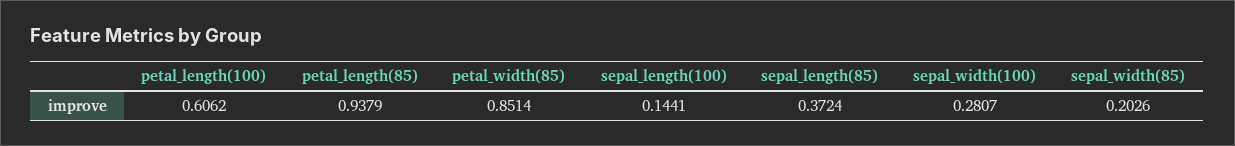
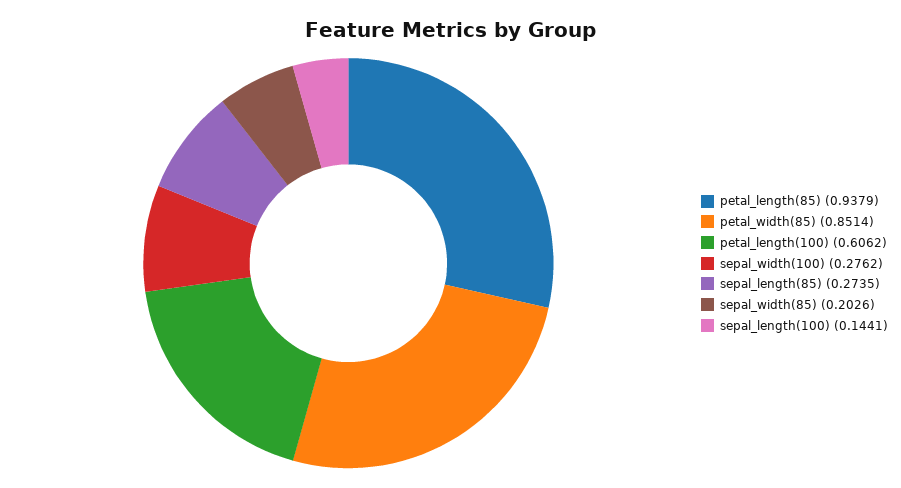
  {
    "petal_length(100)": 0.6062,
    "petal_length(85)": 0.9379,
    "petal_width(85)": 0.8514,
    "sepal_length(100)": 0.1441,
-   "sepal_length(85)": 0.3724,
+   "sepal_length(85)": 0.2735,
-   "sepal_width(100)": 0.2807,
+   "sepal_width(100)": 0.2762,
    "sepal_width(85)": 0.2026
  }

